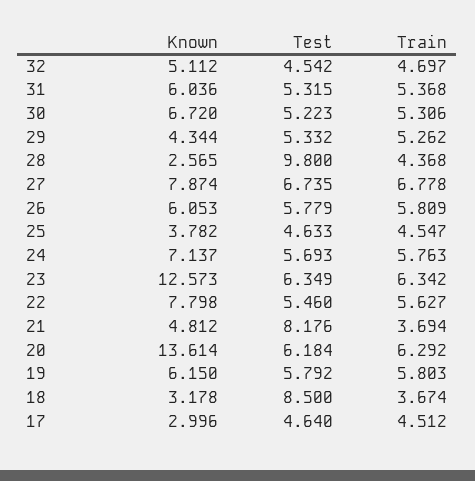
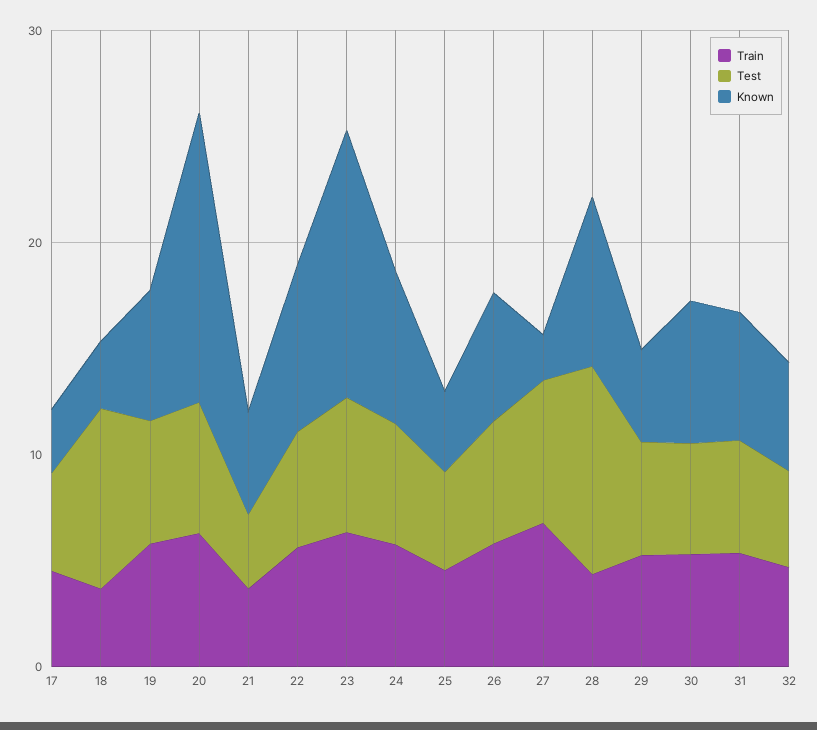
  {
    "Known": {
      "32": 5.112,
      "31": 6.036,
      "30": 6.72,
      "29": 4.344,
-     "28": 2.565,
+     "28": 8,
-     "27": 7.874,
+     "27": 2,
      "26": 6.053,
      "25": 3.782,
      "24": 7.137,
      "23": 12.573,
      "22": 7.798,
      "21": 4.812,
      "20": 13.614,
      "19": 6.15,
      "18": 3.178,
      "17": 2.996
    },
    "Test": {
      "32": 4.542,
      "31": 5.315,
      "30": 5.223,
      "29": 5.332,
      "28": 9.8,
      "27": 6.735,
      "26": 5.779,
      "25": 4.633,
      "24": 5.693,
      "23": 6.349,
      "22": 5.46,
-     "21": 8.176,
+     "21": 4,
      "20": 6.184,
      "19": 5.792,
      "18": 8.5,
      "17": 4.64
    },
    "Train": {
      "32": 4.697,
      "31": 5.368,
      "30": 5.306,
      "29": 5.262,
      "28": 4.368,
      "27": 6.778,
      "26": 5.809,
      "25": 4.547,
      "24": 5.763,
      "23": 6.342,
      "22": 5.627,
      "21": 3.694,
      "20": 6.292,
      "19": 5.803,
      "18": 3.674,
      "17": 4.512
    }
  }

